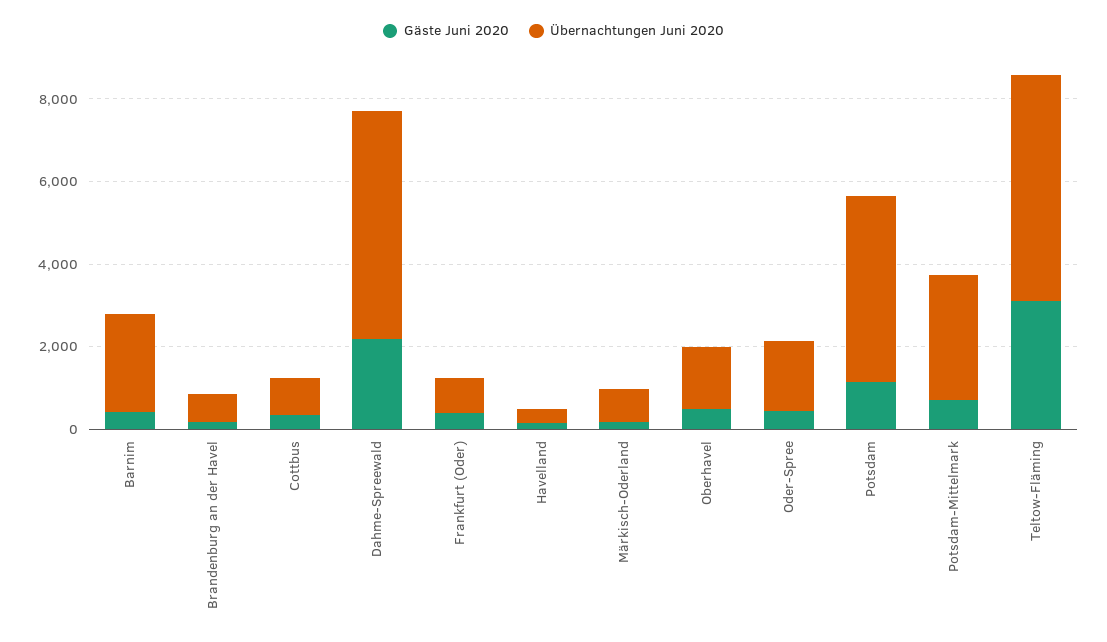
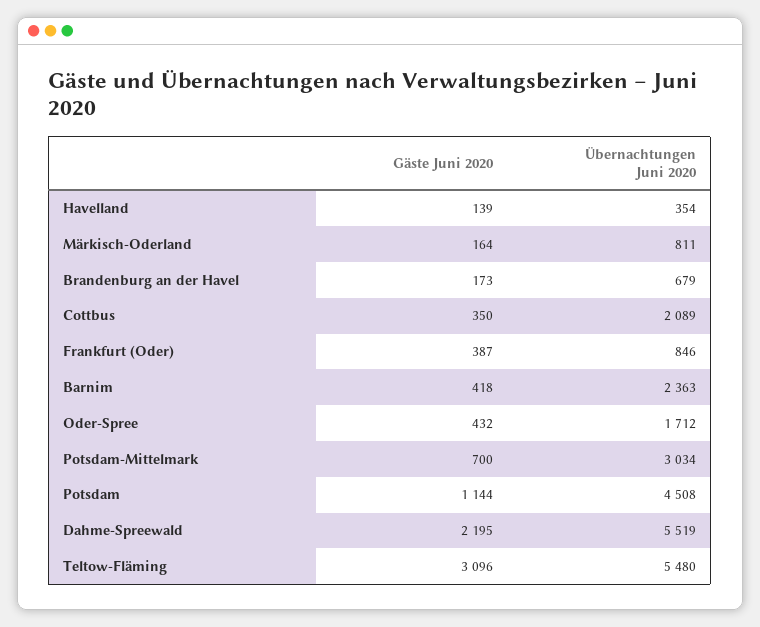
  {
    "Gäste Juni 2020": {
      "Barnim": 418,
      "Brandenburg an der Havel": 173,
      "Cottbus": 350,
      "Dahme-Spreewald": 2195,
      "Frankfurt (Oder)": 387,
      "Havelland": 139,
      "Märkisch-Oderland": 164,
-     "Oberhavel": 500,
      "Oder-Spree": 432,
      "Potsdam": 1144,
      "Potsdam-Mittelmark": 700,
      "Teltow-Fläming": 3096
    },
    "Übernachtungen Juni 2020": {
      "Barnim": 2363,
      "Brandenburg an der Havel": 679,
-     "Cottbus": 1000,
+     "Cottbus": 2089,
      "Dahme-Spreewald": 5519,
      "Frankfurt (Oder)": 846,
      "Havelland": 354,
      "Märkisch-Oderland": 811,
-     "Oberhavel": 1500,
      "Oder-Spree": 1712,
      "Potsdam": 4508,
      "Potsdam-Mittelmark": 3034,
      "Teltow-Fläming": 5480
    }
  }

